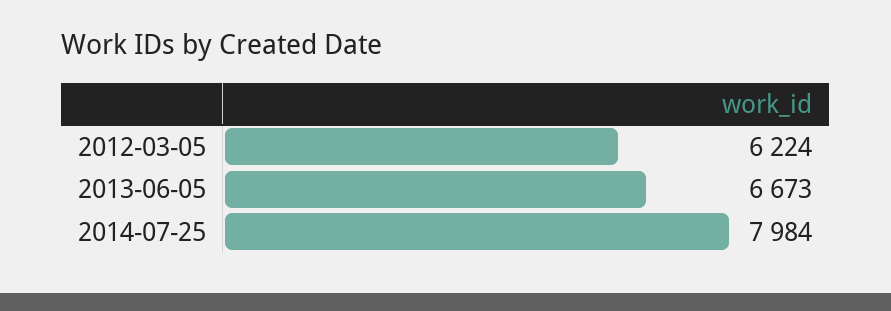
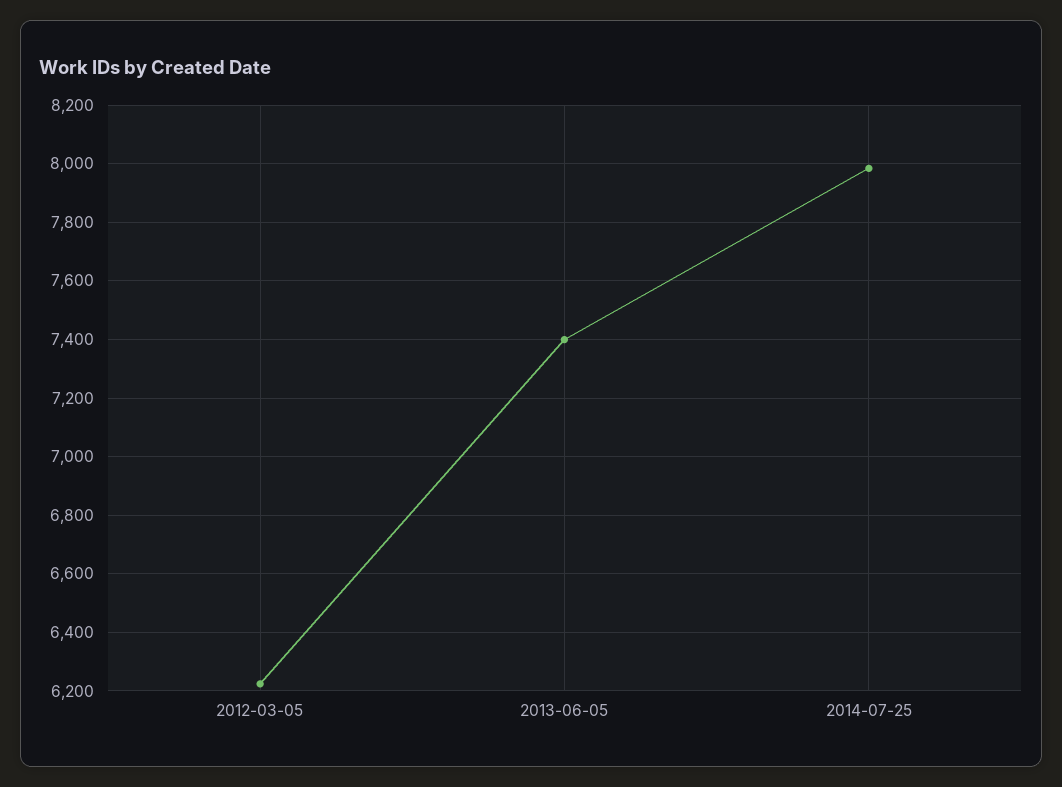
  {
    "2012-03-05": 6224,
-   "2013-06-05": 6673,
+   "2013-06-05": 7400,
    "2014-07-25": 7984
  }

